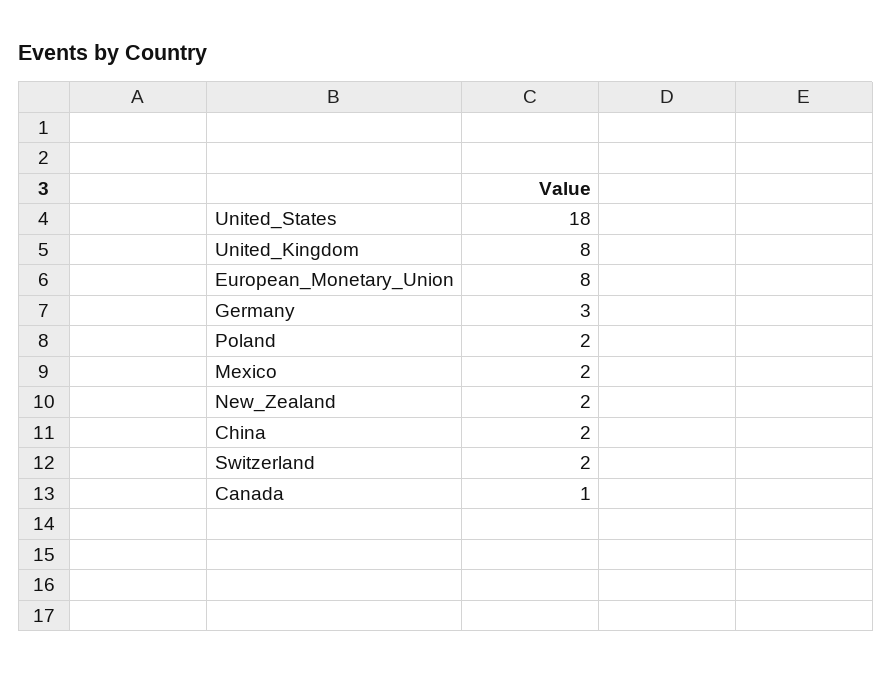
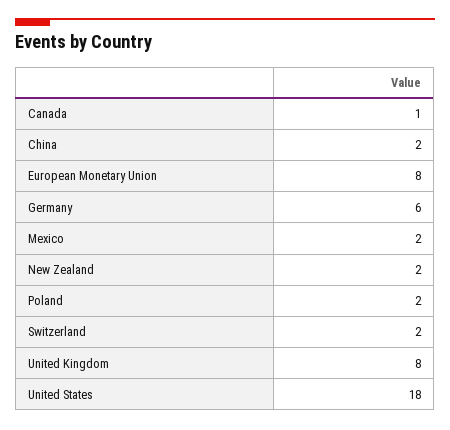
  {
    "United_States": 18,
    "United_Kingdom": 8,
    "European_Monetary_Union": 8,
-   "Germany": 3,
+   "Germany": 6,
    "Poland": 2,
    "Mexico": 2,
    "New_Zealand": 2,
    "China": 2,
    "Switzerland": 2,
    "Canada": 1
  }

